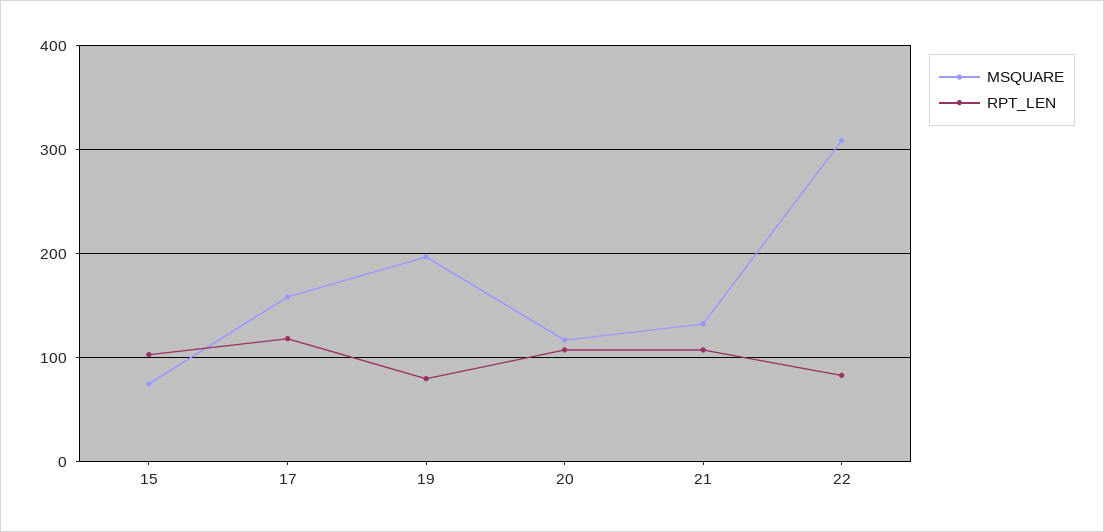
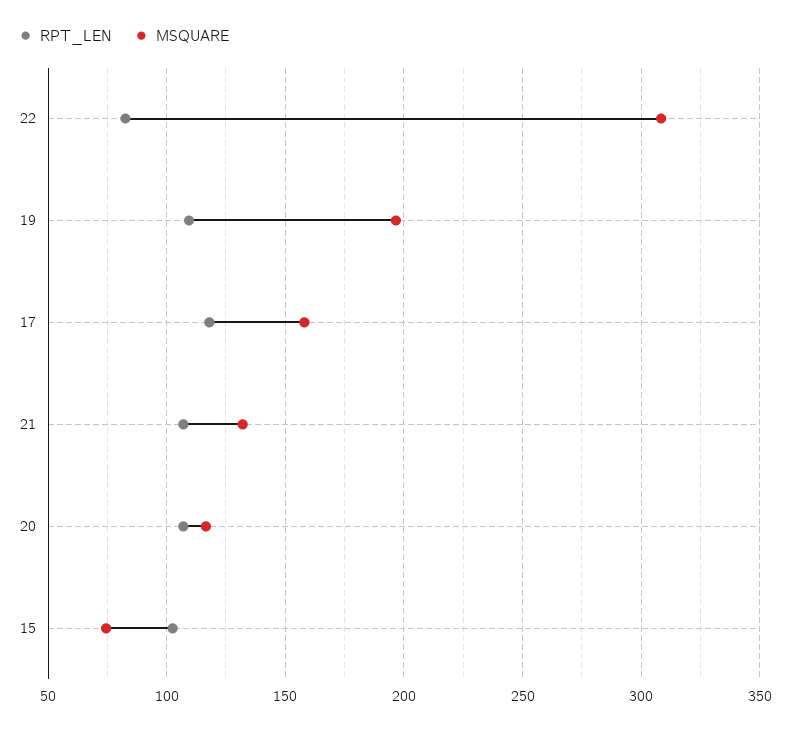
  {
    "MSQUARE": {
      "15": 75,
      "17": 160,
      "19": 195,
      "20": 115,
      "21": 130,
      "22": 310
    },
    "RPT_LEN": {
      "15": 105,
      "17": 120,
-     "19": 80,
+     "19": 110,
      "20": 105,
      "21": 105,
      "22": 85
    }
  }

